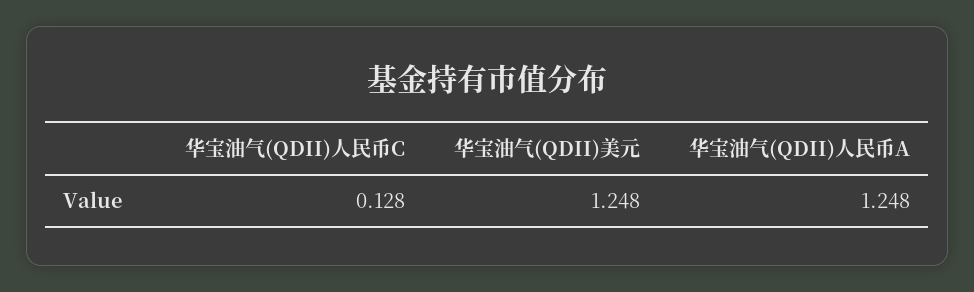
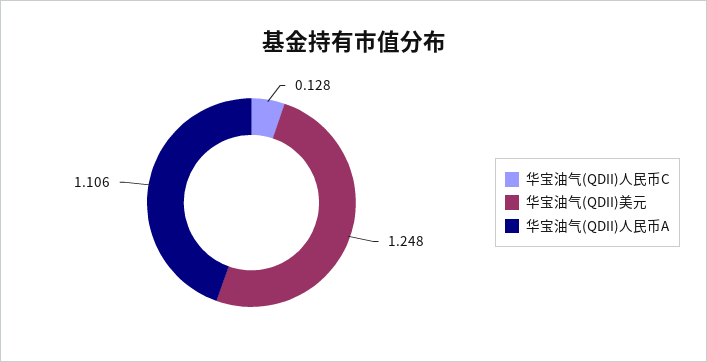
  {
    "华宝油气(QDII)人民币C": 0.128,
    "华宝油气(QDII)美元": 1.248,
-   "华宝油气(QDII)人民币A": 1.248
+   "华宝油气(QDII)人民币A": 1.106
  }

